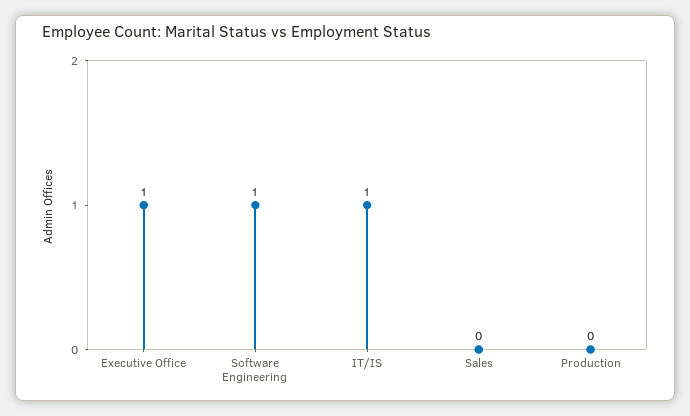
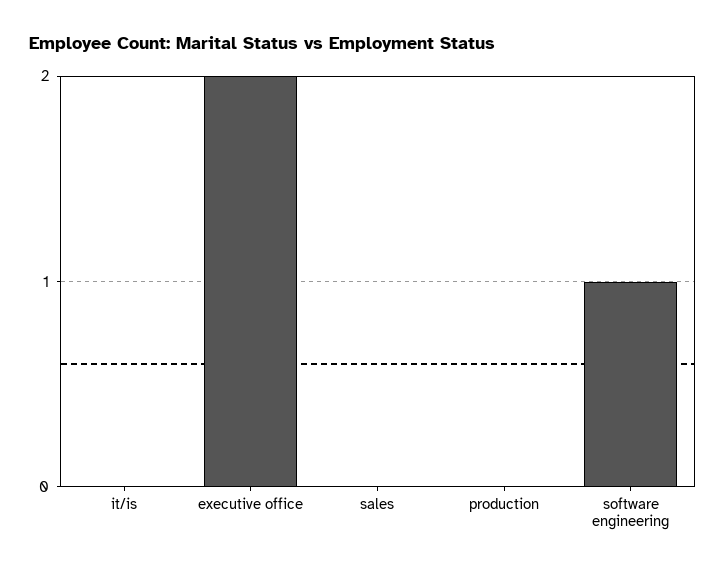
  {
-   "Executive Office": 1,
+   "Executive Office": 2,
    "Software Engineering": 1,
-   "IT/IS": 1,
+   "IT/IS": 0,
    "Sales": 0,
    "Production": 0
  }

